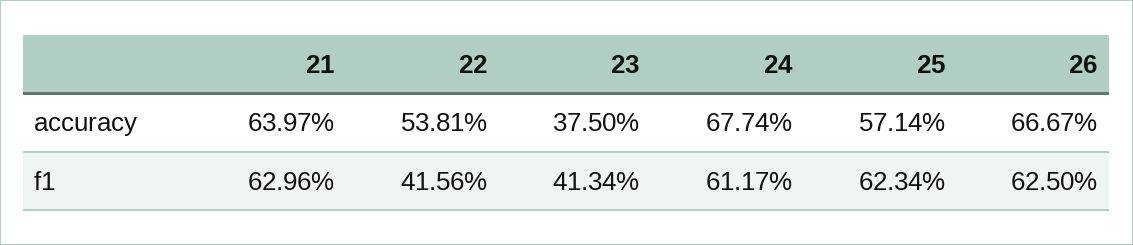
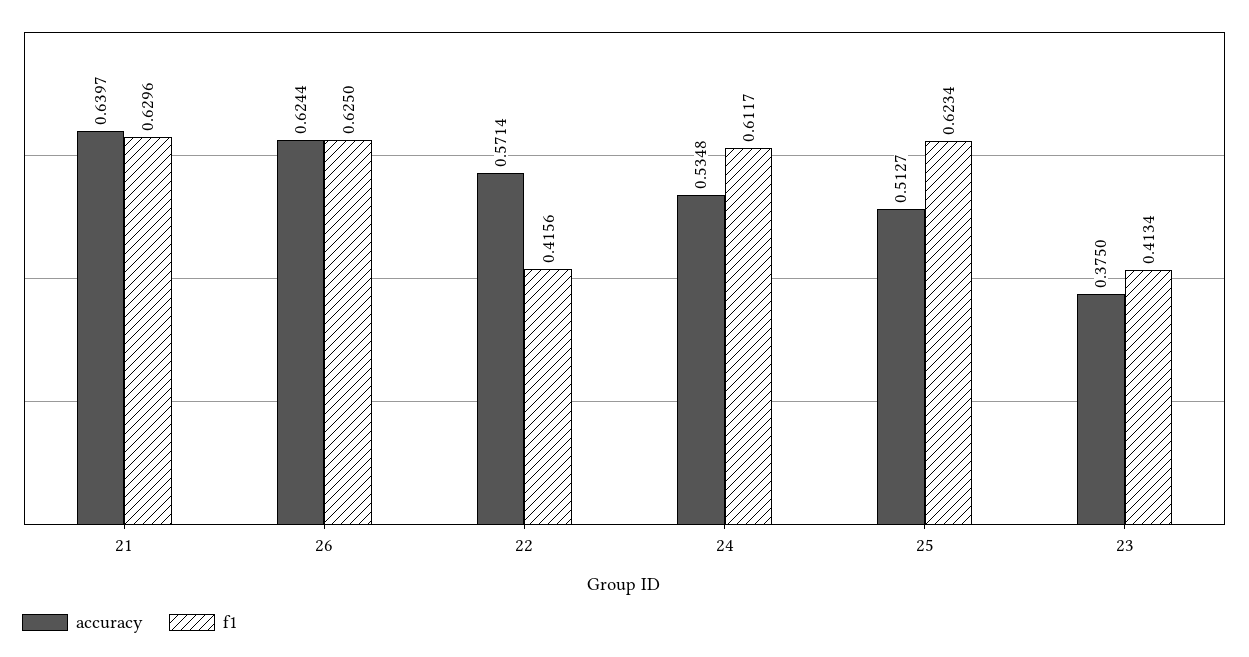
  {
    "accuracy": {
      "21": 0.6397,
-     "22": 0.5381,
+     "22": 0.5714,
      "23": 0.375,
-     "24": 0.6774,
+     "24": 0.5348,
-     "25": 0.5714,
+     "25": 0.5127,
-     "26": 0.6667
+     "26": 0.6244
    },
    "f1": {
      "21": 0.6296,
      "22": 0.4156,
      "23": 0.4134,
      "24": 0.6117,
      "25": 0.6234,
      "26": 0.625
    }
  }

